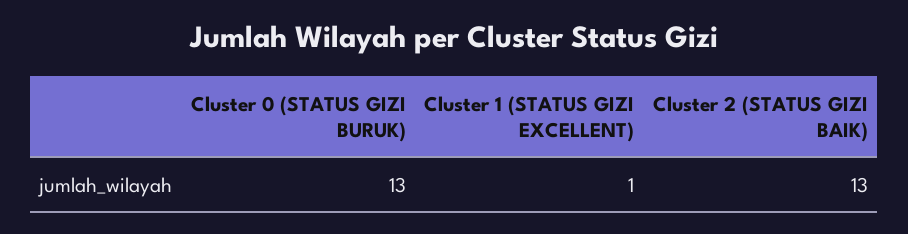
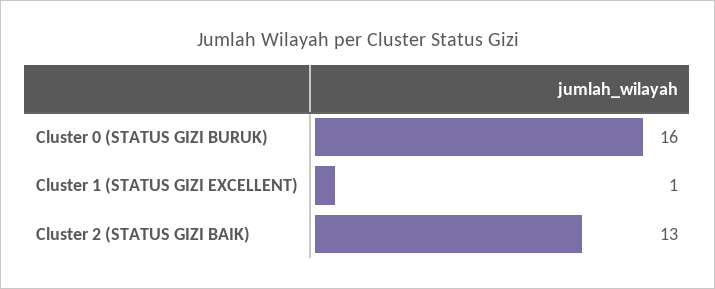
  {
-   "Cluster 0 (STATUS GIZI BURUK)": 13,
+   "Cluster 0 (STATUS GIZI BURUK)": 16,
    "Cluster 1 (STATUS GIZI EXCELLENT)": 1,
    "Cluster 2 (STATUS GIZI BAIK)": 13
  }

